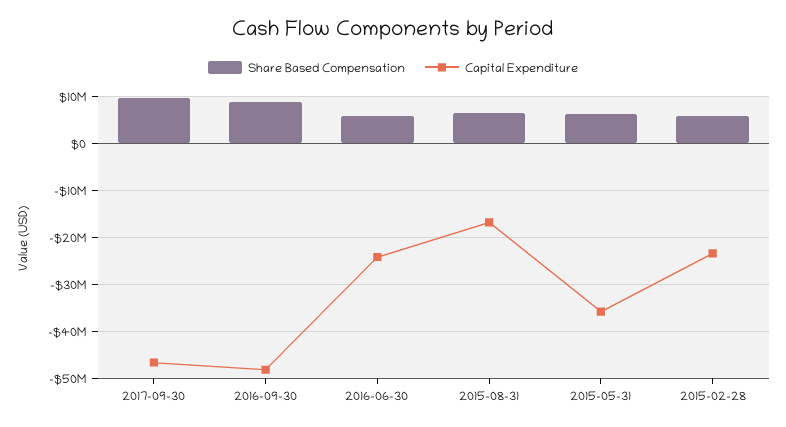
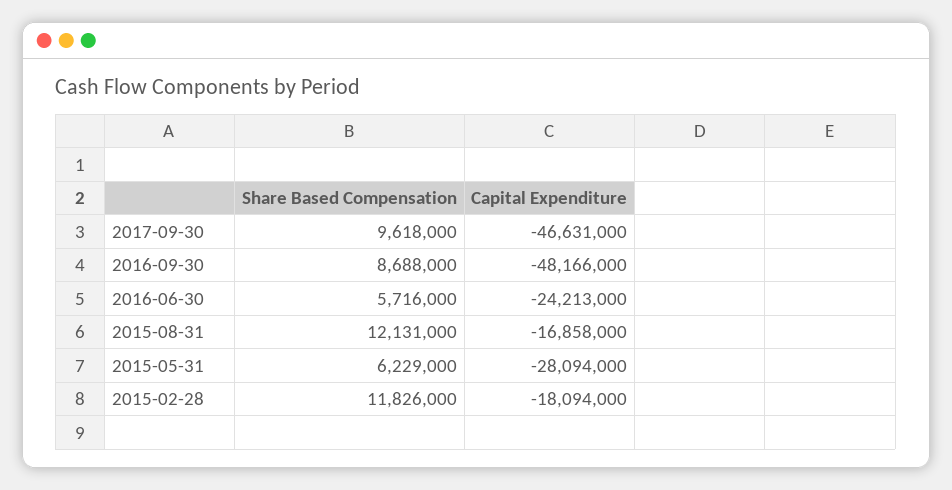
  {
    "Share Based Compensation": {
      "2017-09-30": 9618000,
      "2016-09-30": 8688000,
      "2016-06-30": 5716000,
-     "2015-08-31": 6000000,
+     "2015-08-31": 12131000,
      "2015-05-31": 6229000,
-     "2015-02-28": 6000000
+     "2015-02-28": 11826000
    },
    "Capital Expenditure": {
      "2017-09-30": -46631000,
      "2016-09-30": -48166000,
      "2016-06-30": -24213000,
      "2015-08-31": -16858000,
-     "2015-05-31": -36000000,
+     "2015-05-31": -28094000,
-     "2015-02-28": -24000000
+     "2015-02-28": -18094000
    }
  }

